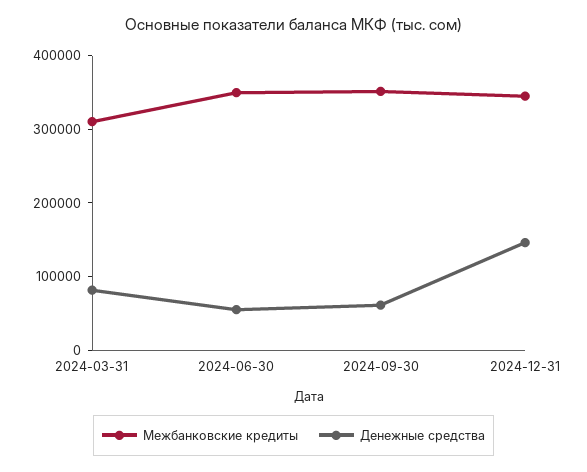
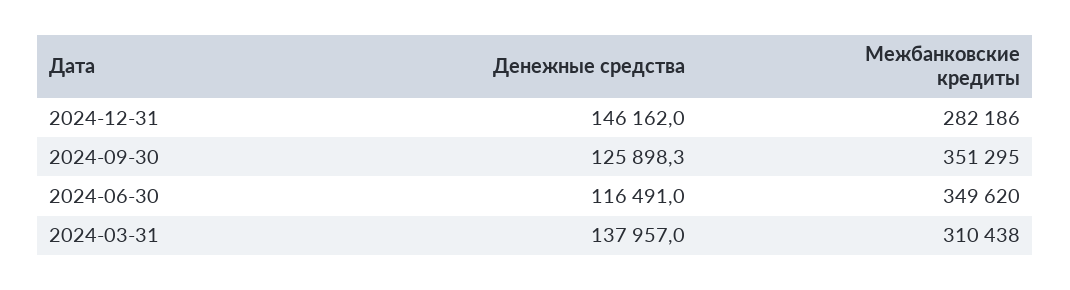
  {
    "Межбанковские кредиты": {
      "2024-03-31": 310438,
      "2024-06-30": 349620,
      "2024-09-30": 351295,
-     "2024-12-31": 340000
+     "2024-12-31": 282186
    },
    "Денежные средства": {
-     "2024-03-31": 80000,
+     "2024-03-31": 137957,
-     "2024-06-30": 60000,
+     "2024-06-30": 116491,
-     "2024-09-30": 60000,
+     "2024-09-30": 125898.3,
      "2024-12-31": 146162
    }
  }

